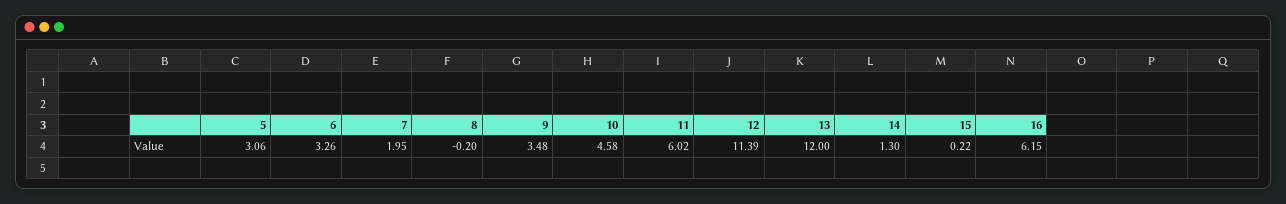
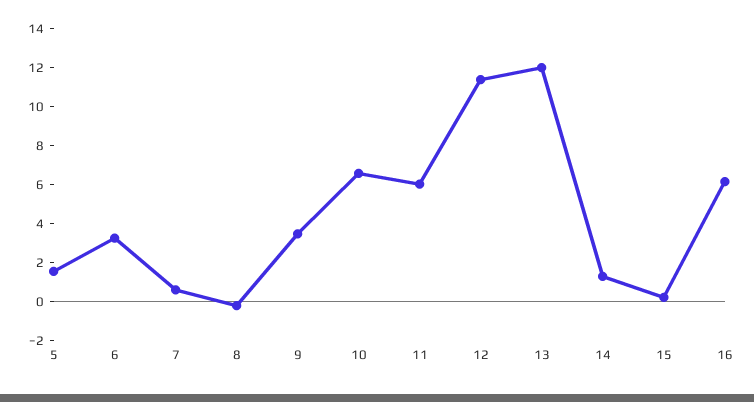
  {
-   "5": 3.06,
+   "5": 1.5,
    "6": 3.26,
-   "7": 1.95,
+   "7": 0.5,
    "8": -0.2,
    "9": 3.48,
-   "10": 4.58,
+   "10": 6.5,
    "11": 6.02,
    "12": 11.39,
    "13": 12,
    "14": 1.3,
    "15": 0.22,
    "16": 6.15
  }

